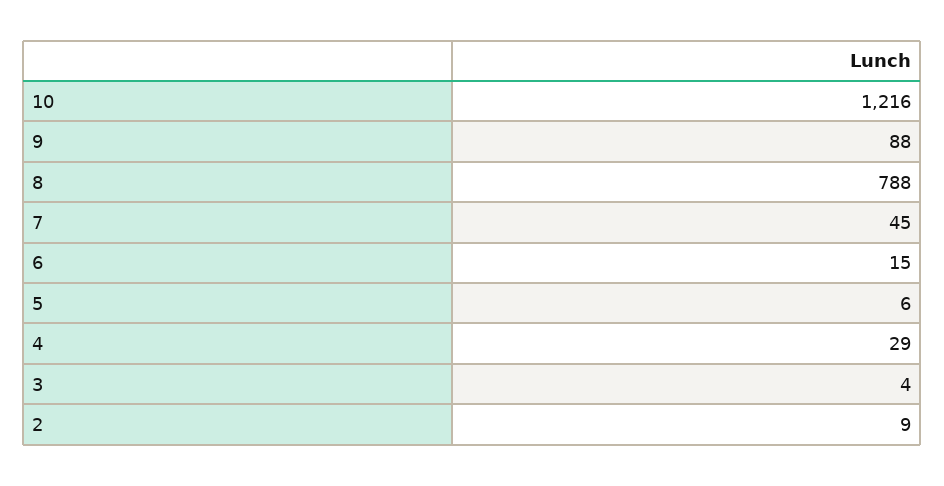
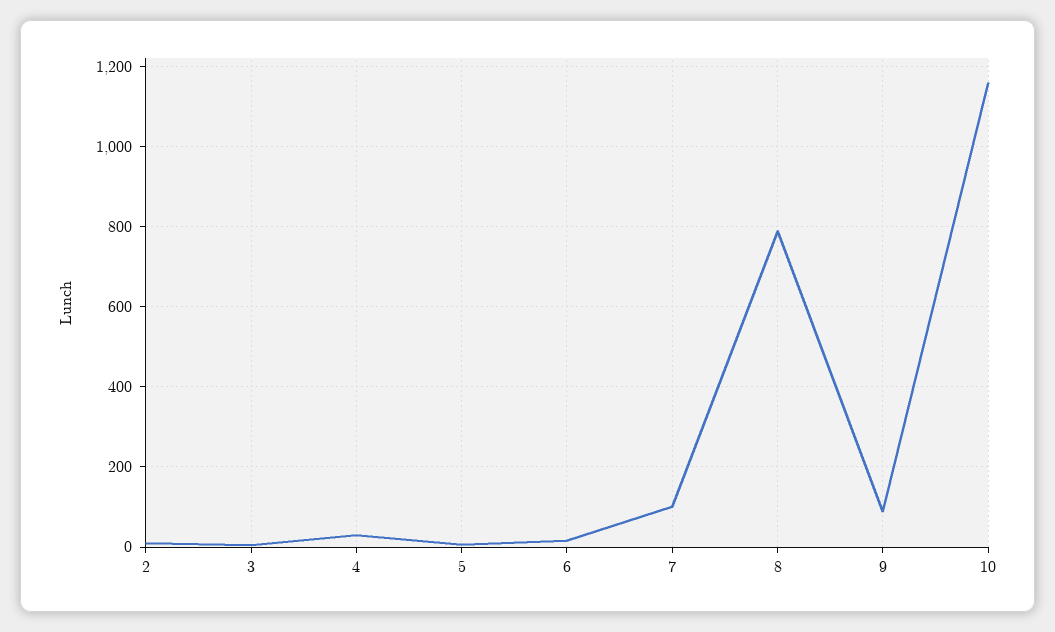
  {
-   "10": 1216,
+   "10": 1160,
    "9": 88,
    "8": 788,
-   "7": 45,
+   "7": 100,
    "6": 15,
    "5": 6,
    "4": 29,
    "3": 4,
    "2": 9
  }

